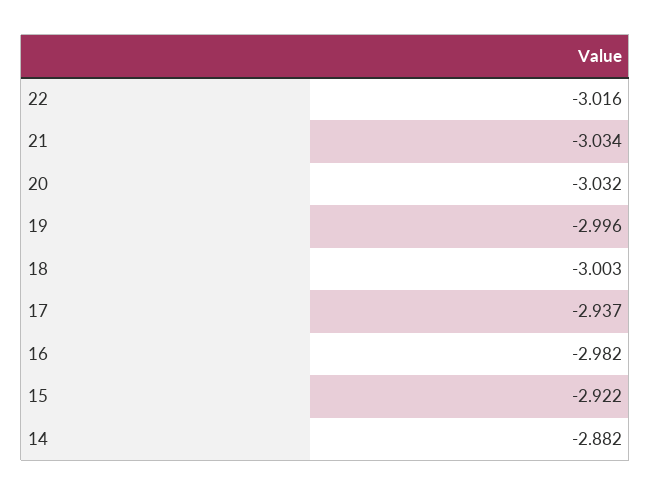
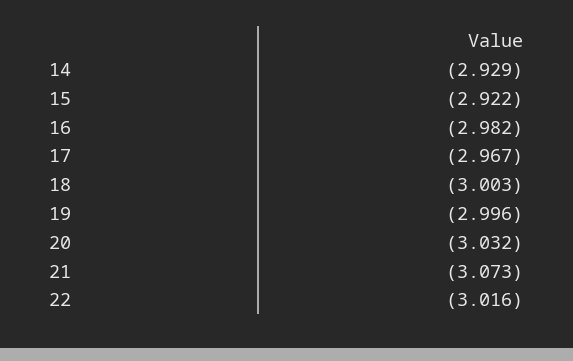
  {
    "22": -3.016,
-   "21": -3.034,
+   "21": -3.073,
    "20": -3.032,
    "19": -2.996,
    "18": -3.003,
-   "17": -2.937,
+   "17": -2.967,
    "16": -2.982,
    "15": -2.922,
-   "14": -2.882
+   "14": -2.929
  }

